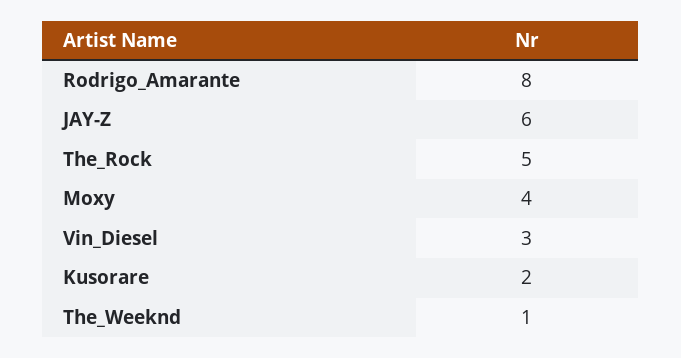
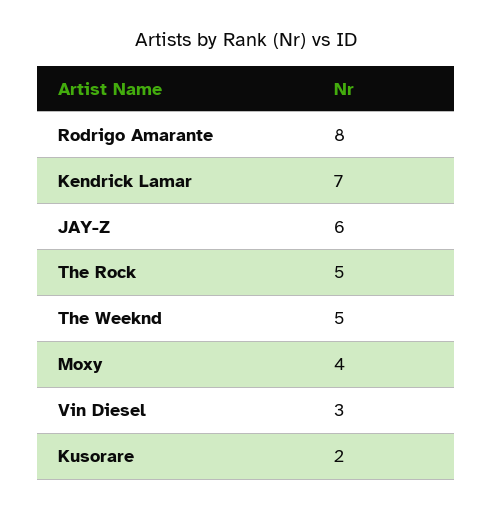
  {
    "Rodrigo_Amarante": 8,
    "JAY-Z": 6,
    "The_Rock": 5,
    "Moxy": 4,
    "Vin_Diesel": 3,
    "Kusorare": 2,
-   "The_Weeknd": 1
+   "The_Weeknd": 5,
+   "Kendrick Lamar": 7
  }

